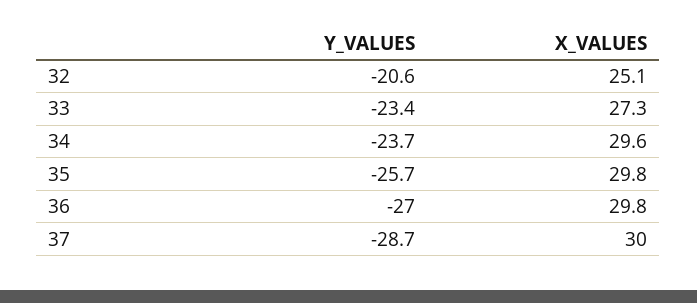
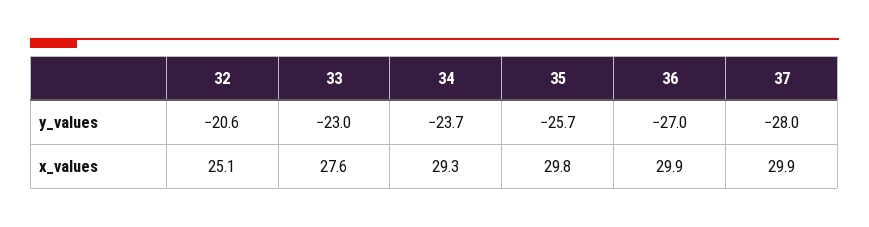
  {
    "Y_VALUES": {
      "32": -20.6,
-     "33": -23.4,
+     "33": -23,
      "34": -23.7,
      "35": -25.7,
      "36": -27,
-     "37": -28.7
+     "37": -28
    },
    "X_VALUES": {
      "32": 25.1,
-     "33": 27.3,
+     "33": 27.6,
-     "34": 29.6,
+     "34": 29.3,
      "35": 29.8,
-     "36": 29.8,
+     "36": 29.9,
-     "37": 30
+     "37": 29.9
    }
  }

